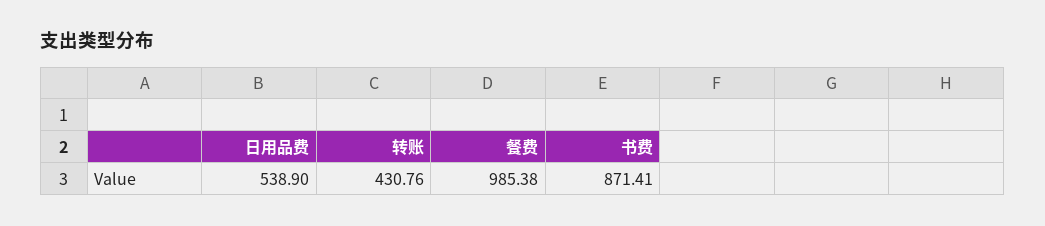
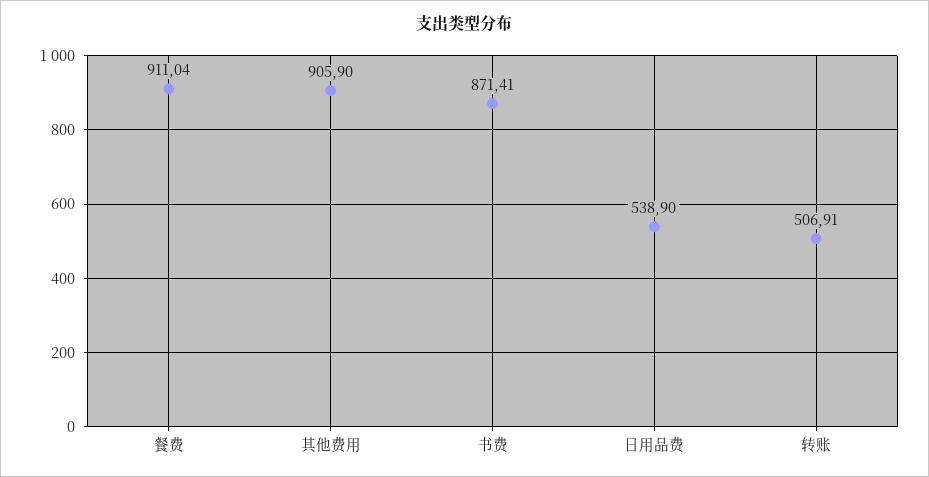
  {
    "日用品费": 538.9,
-   "转账": 430.76,
+   "转账": 506.91,
-   "餐费": 985.38,
+   "餐费": 911.04,
-   "书费": 871.41
+   "书费": 871.41,
+   "其他费用": 905.9
  }

